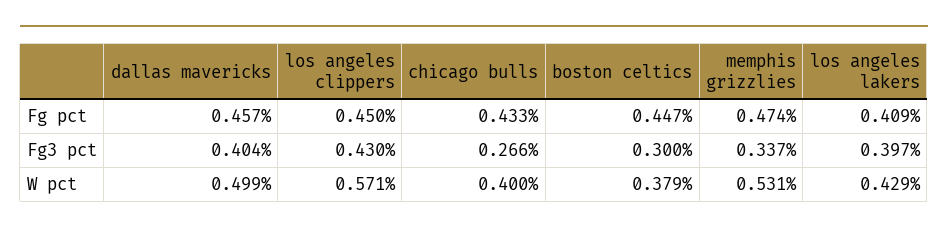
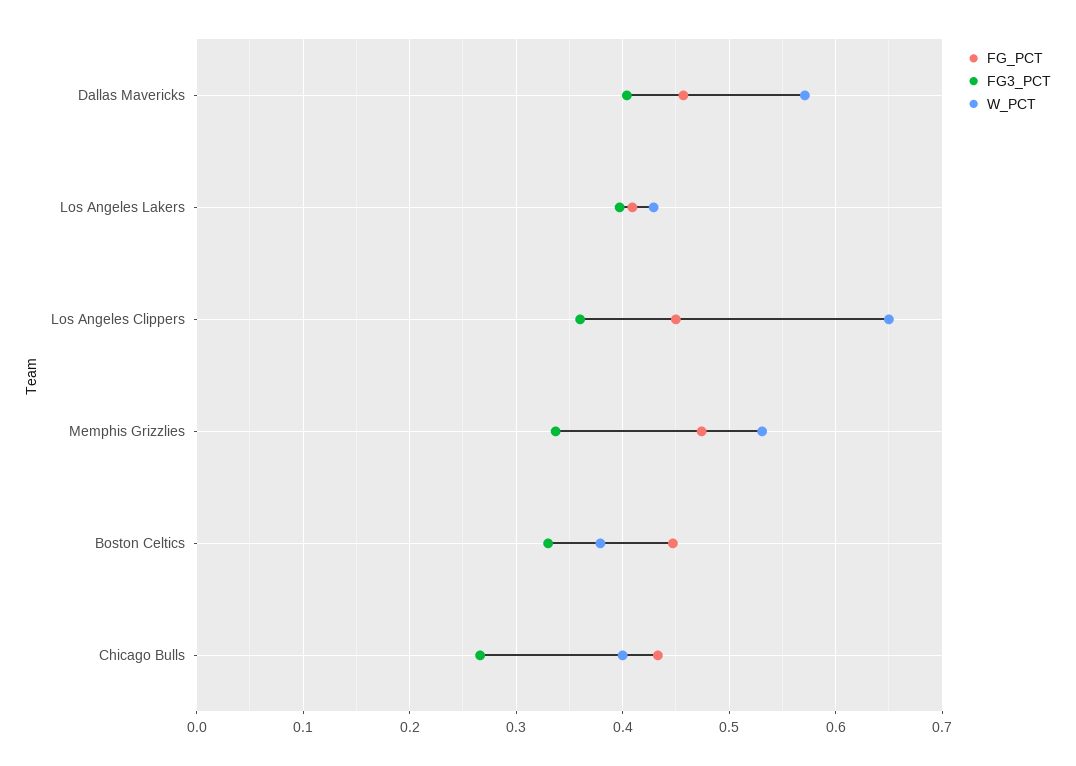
  {
    "Fg pct": {
      "dallas mavericks": 0.457,
      "los angeles clippers": 0.45,
      "chicago bulls": 0.433,
      "boston celtics": 0.447,
      "memphis grizzlies": 0.474,
      "los angeles lakers": 0.409
    },
    "Fg3 pct": {
      "dallas mavericks": 0.404,
-     "los angeles clippers": 0.43,
+     "los angeles clippers": 0.36,
      "chicago bulls": 0.266,
-     "boston celtics": 0.3,
+     "boston celtics": 0.33,
      "memphis grizzlies": 0.337,
      "los angeles lakers": 0.397
    },
    "W pct": {
-     "dallas mavericks": 0.499,
+     "dallas mavericks": 0.57,
-     "los angeles clippers": 0.571,
+     "los angeles clippers": 0.65,
      "chicago bulls": 0.4,
      "boston celtics": 0.379,
      "memphis grizzlies": 0.531,
      "los angeles lakers": 0.429
    }
  }

